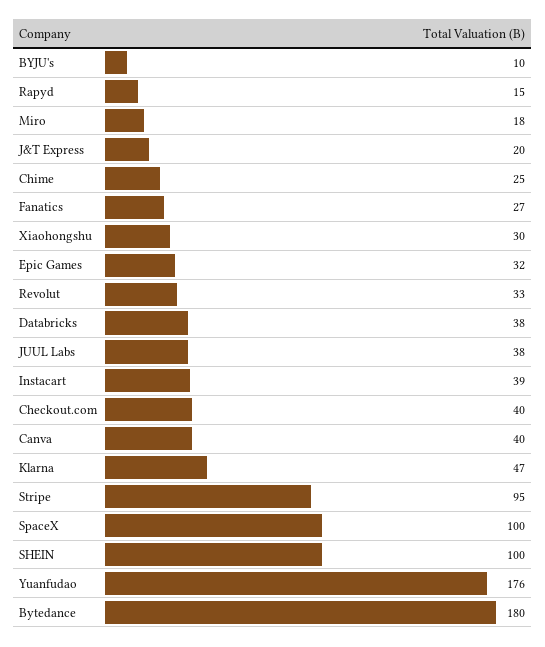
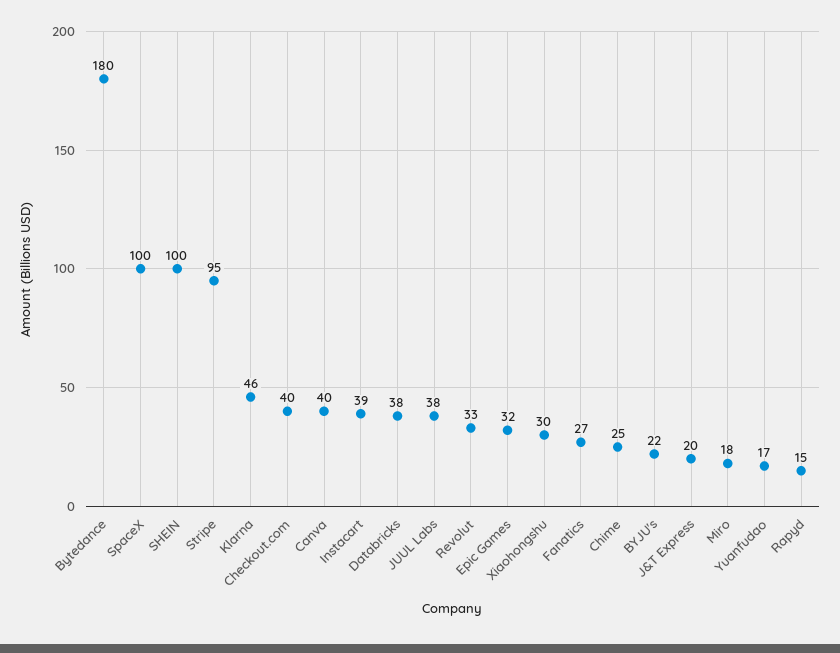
  {
-   "BYJU's": 10,
+   "BYJU's": 22,
    "Rapyd": 15,
    "Miro": 18,
    "J&T Express": 20,
    "Chime": 25,
    "Fanatics": 27,
    "Xiaohongshu": 30,
    "Epic Games": 32,
    "Revolut": 33,
    "Databricks": 38,
    "JUUL Labs": 38,
    "Instacart": 39,
    "Checkout.com": 40,
    "Canva": 40,
-   "Klarna": 47,
+   "Klarna": 46,
    "Stripe": 95,
    "SpaceX": 100,
    "SHEIN": 100,
-   "Yuanfudao": 176,
+   "Yuanfudao": 17,
    "Bytedance": 180
  }

